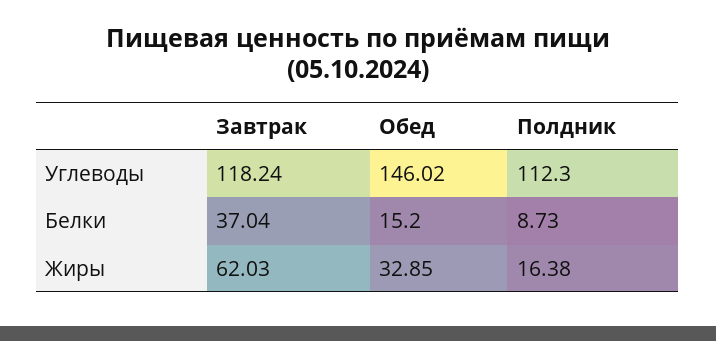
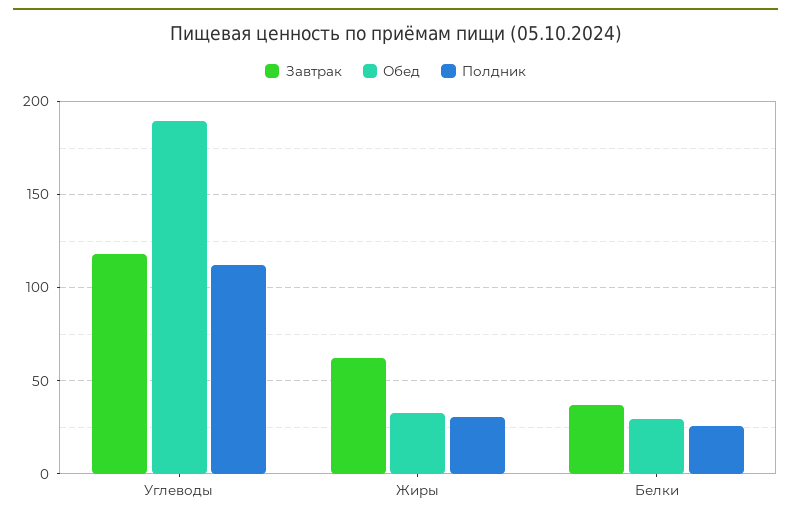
  {
    "Завтрак": {
      "Углеводы": 118.24,
      "Белки": 37.04,
      "Жиры": 62.03
    },
    "Обед": {
-     "Углеводы": 146.02,
+     "Углеводы": 190,
-     "Белки": 15.2,
+     "Белки": 30,
      "Жиры": 32.85
    },
    "Полдник": {
      "Углеводы": 112.3,
-     "Белки": 8.73,
+     "Белки": 25,
-     "Жиры": 16.38
+     "Жиры": 30
    }
  }

